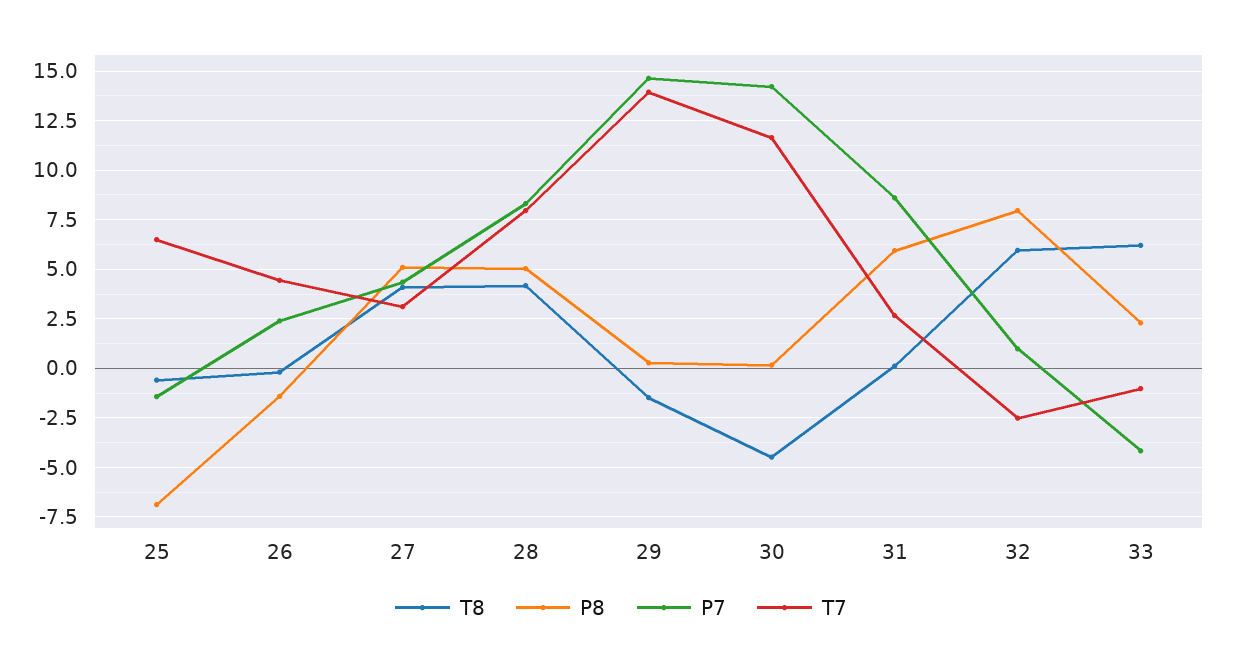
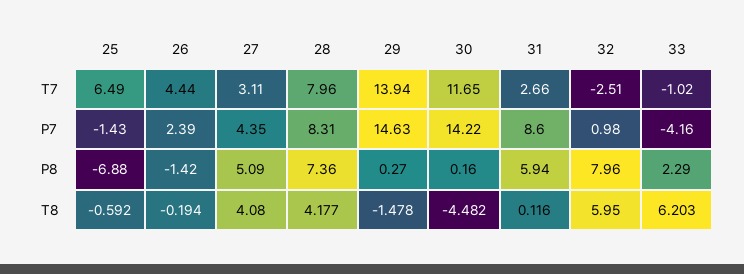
  {
    "T8": {
      "25": -0.592,
      "26": -0.194,
      "27": 4.08,
      "28": 4.177,
      "29": -1.478,
      "30": -4.482,
      "31": 0.116,
      "32": 5.95,
      "33": 6.203
    },
    "P8": {
      "25": -6.88,
      "26": -1.42,
      "27": 5.09,
-     "28": 5,
+     "28": 7.36,
      "29": 0.27,
      "30": 0.16,
      "31": 5.94,
      "32": 7.96,
      "33": 2.29
    },
    "P7": {
      "25": -1.43,
      "26": 2.39,
      "27": 4.35,
      "28": 8.31,
      "29": 14.63,
      "30": 14.22,
      "31": 8.6,
      "32": 0.98,
      "33": -4.16
    },
    "T7": {
      "25": 6.49,
      "26": 4.44,
      "27": 3.11,
      "28": 7.96,
      "29": 13.94,
      "30": 11.65,
      "31": 2.66,
      "32": -2.51,
      "33": -1.02
    }
  }

